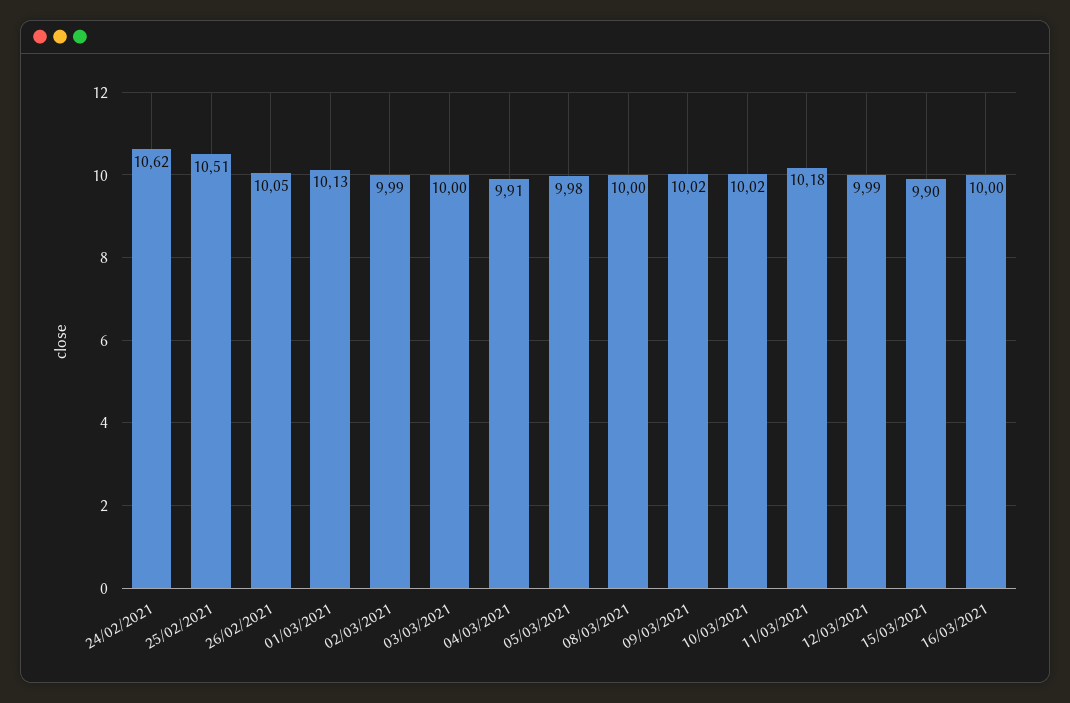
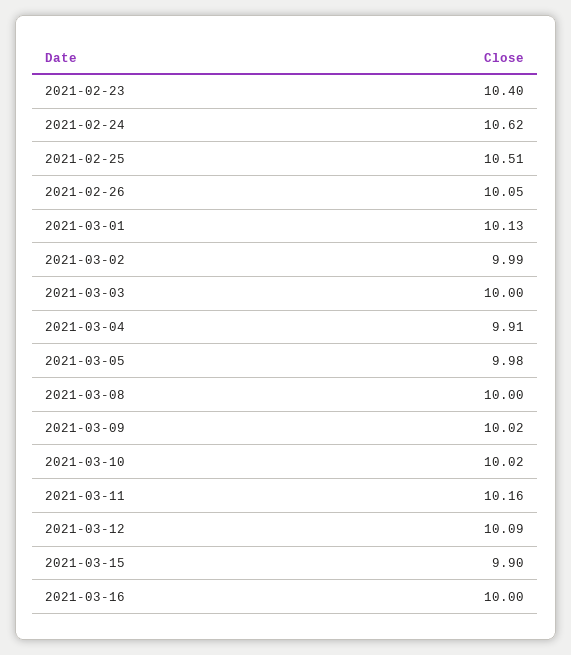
  {
    "24/02/2021": 10.62,
    "25/02/2021": 10.51,
    "26/02/2021": 10.05,
    "01/03/2021": 10.13,
    "02/03/2021": 9.99,
    "03/03/2021": 10,
    "04/03/2021": 9.91,
    "05/03/2021": 9.98,
    "08/03/2021": 10,
    "09/03/2021": 10.02,
    "10/03/2021": 10.02,
-   "11/03/2021": 10.18,
+   "11/03/2021": 10.16,
-   "12/03/2021": 9.99,
+   "12/03/2021": 10.09,
    "15/03/2021": 9.9,
-   "16/03/2021": 10
+   "16/03/2021": 10,
+   "2021-02-23": 10.4
  }

